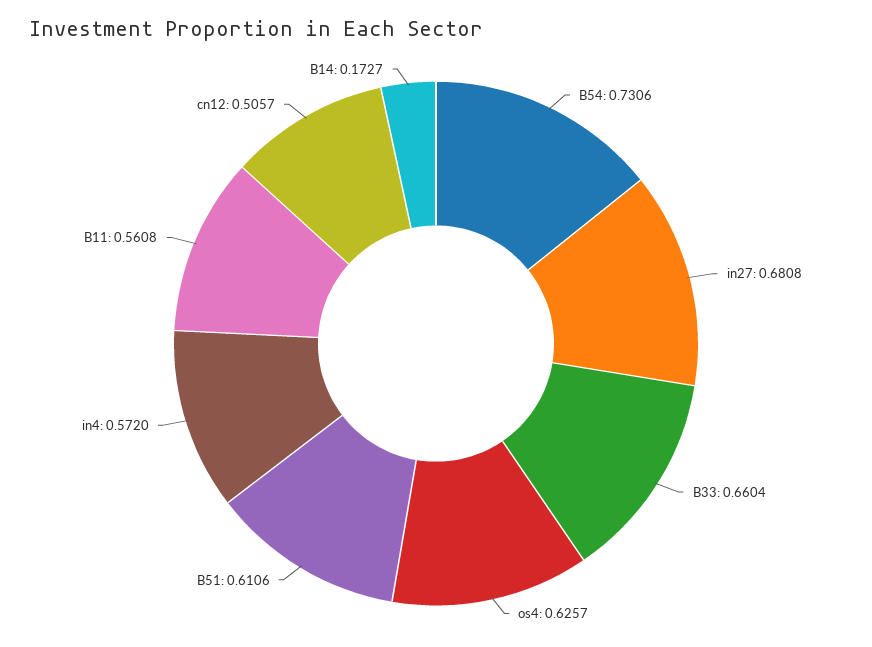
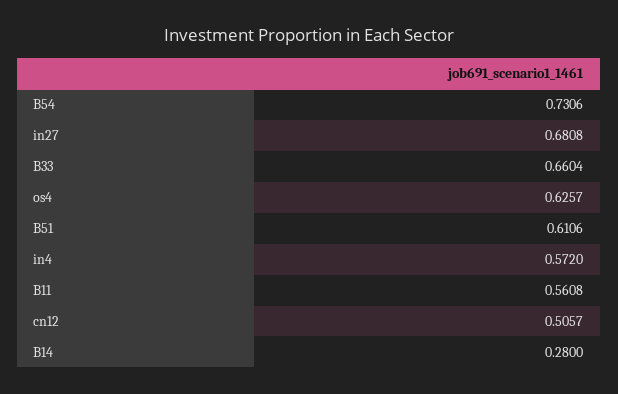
  {
    "B54": 0.7306,
    "in27": 0.6808,
    "B33": 0.6604,
    "os4": 0.6257,
    "B51": 0.6106,
    "in4": 0.572,
    "B11": 0.5608,
    "cn12": 0.5057,
-   "B14": 0.1727
+   "B14": 0.28
  }

